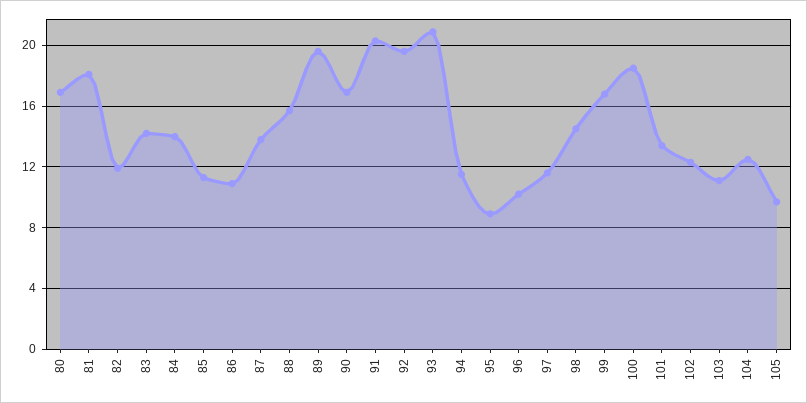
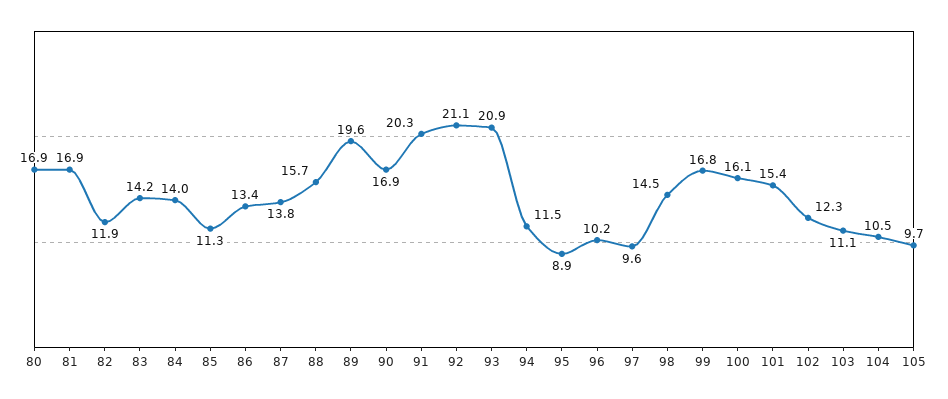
  {
    "80": 16.9,
-   "81": 18,
+   "81": 16.9,
    "82": 11.9,
    "83": 14.2,
    "84": 14,
    "85": 11.3,
-   "86": 11,
+   "86": 13.4,
    "87": 13.8,
    "88": 15.7,
    "89": 19.6,
    "90": 16.9,
    "91": 20.3,
-   "92": 19.5,
+   "92": 21.1,
    "93": 20.9,
    "94": 11.5,
    "95": 8.9,
    "96": 10.2,
-   "97": 11.5,
+   "97": 9.6,
    "98": 14.5,
    "99": 16.8,
-   "100": 18.5,
+   "100": 16.1,
-   "101": 13.5,
+   "101": 15.4,
    "102": 12.3,
    "103": 11.1,
-   "104": 12.5,
+   "104": 10.5,
    "105": 9.7
  }

